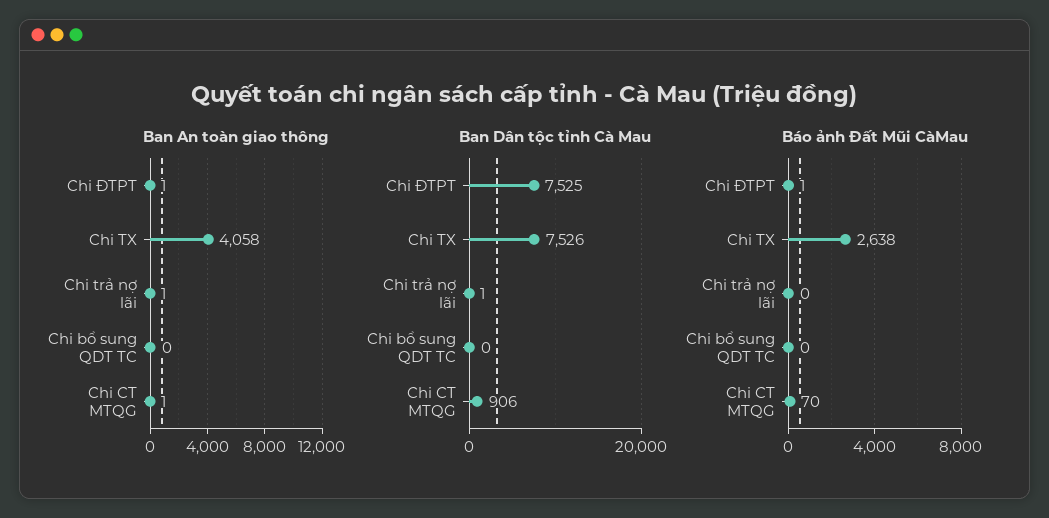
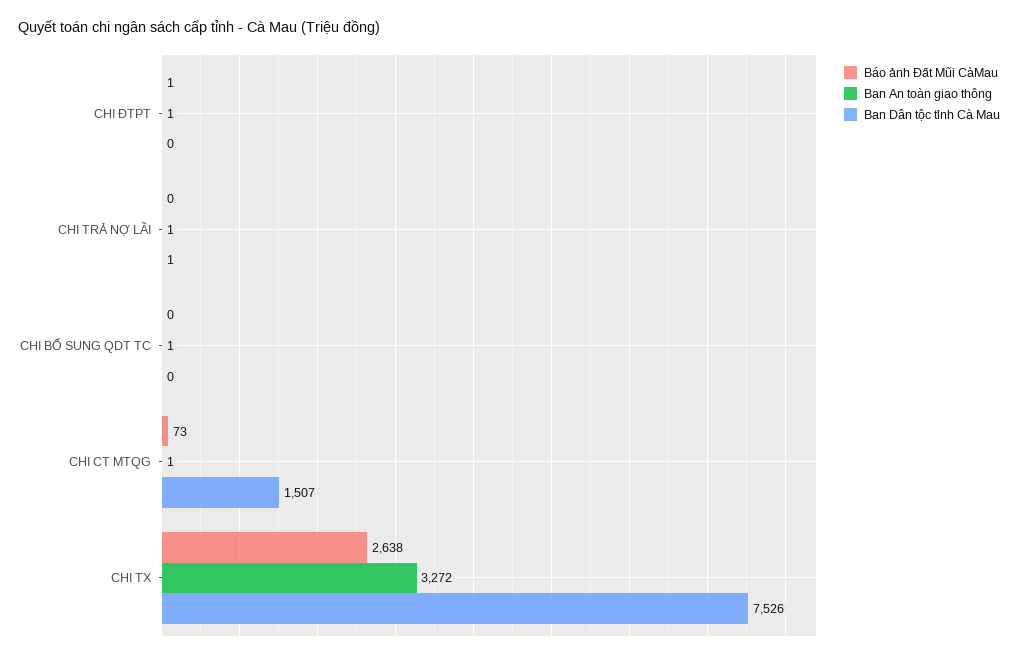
  {
    "Ban An toàn giao thông": {
      "Chi ĐTPT": 1,
-     "Chi TX": 4058,
+     "Chi TX": 3272,
      "Chi trả nợ lãi": 1,
-     "Chi bổ sung QDT TC": 0,
+     "Chi bổ sung QDT TC": 1,
      "Chi CT MTQG": 1
    },
    "Ban Dân tộc tỉnh Cà Mau": {
-     "Chi ĐTPT": 7525,
+     "Chi ĐTPT": 0,
      "Chi TX": 7526,
      "Chi trả nợ lãi": 1,
      "Chi bổ sung QDT TC": 0,
-     "Chi CT MTQG": 906
+     "Chi CT MTQG": 1507
    },
    "Báo ảnh Đất Mũi CàMau": {
      "Chi ĐTPT": 1,
      "Chi TX": 2638,
      "Chi trả nợ lãi": 0,
      "Chi bổ sung QDT TC": 0,
-     "Chi CT MTQG": 70
+     "Chi CT MTQG": 73
    }
  }

